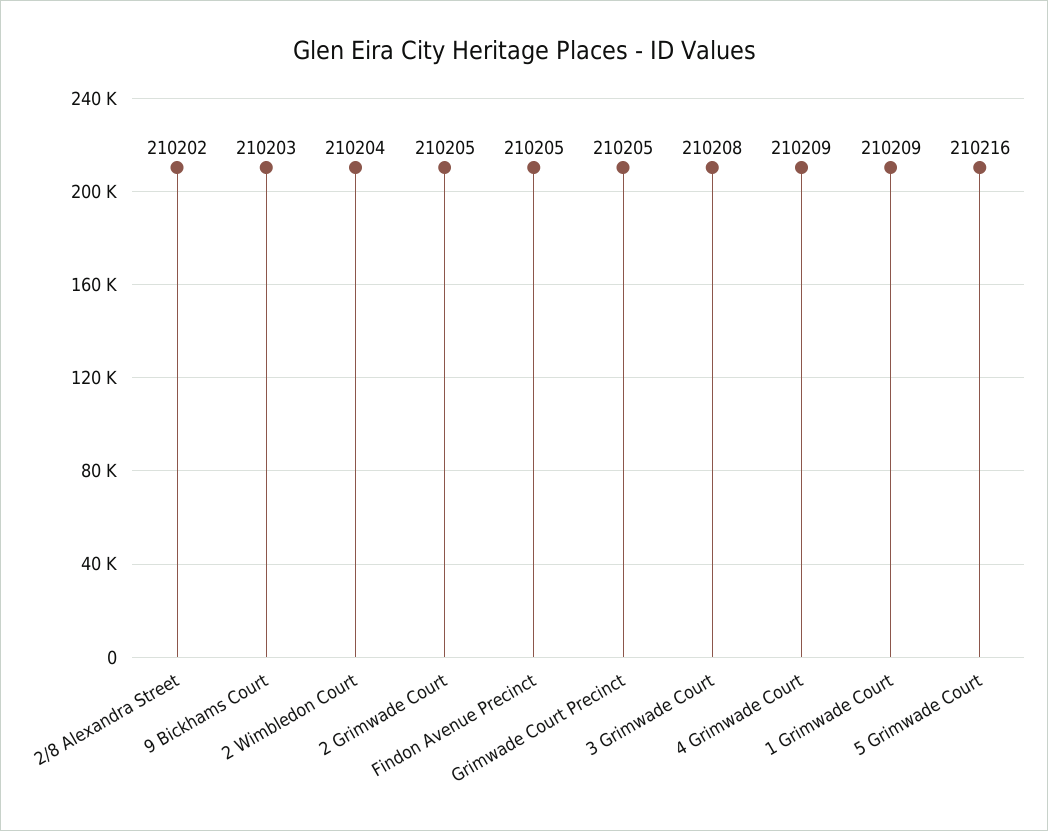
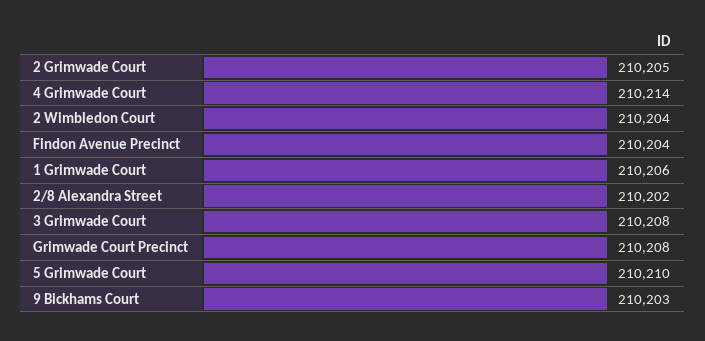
  {
    "2/8 Alexandra Street": 210202,
    "9 Bickhams Court": 210203,
    "2 Wimbledon Court": 210204,
    "2 Grimwade Court": 210205,
-   "Findon Avenue Precinct": 210205,
+   "Findon Avenue Precinct": 210204,
-   "Grimwade Court Precinct": 210205,
+   "Grimwade Court Precinct": 210208,
    "3 Grimwade Court": 210208,
-   "4 Grimwade Court": 210209,
+   "4 Grimwade Court": 210214,
-   "1 Grimwade Court": 210209,
+   "1 Grimwade Court": 210206,
-   "5 Grimwade Court": 210216
+   "5 Grimwade Court": 210210
  }

